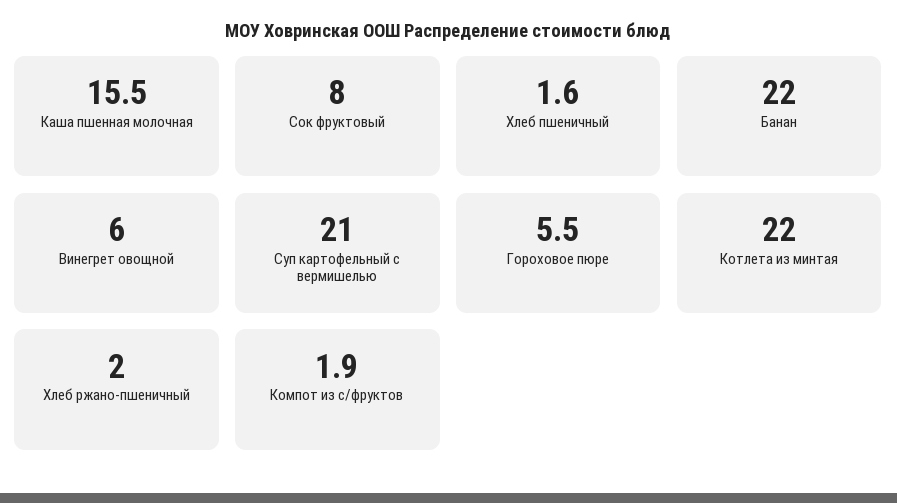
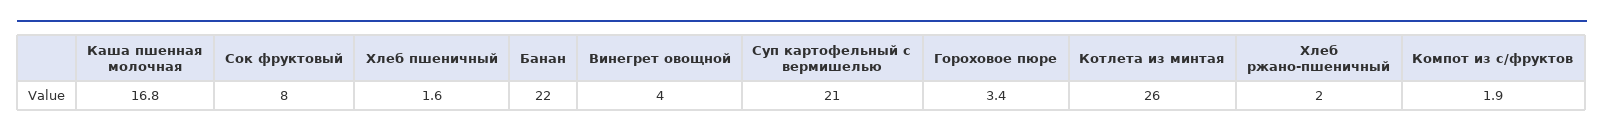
  {
-   "Каша пшенная молочная": 15.5,
+   "Каша пшенная молочная": 16.8,
    "Сок фруктовый": 8,
    "Хлеб пшеничный": 1.6,
    "Банан": 22,
-   "Винегрет овощной": 6,
+   "Винегрет овощной": 4,
    "Суп картофельный с вермишелью": 21,
-   "Гороховое пюре": 5.5,
+   "Гороховое пюре": 3.4,
-   "Котлета из минтая": 22,
+   "Котлета из минтая": 26,
    "Хлеб ржано-пшеничный": 2,
    "Компот из с/фруктов": 1.9
  }

